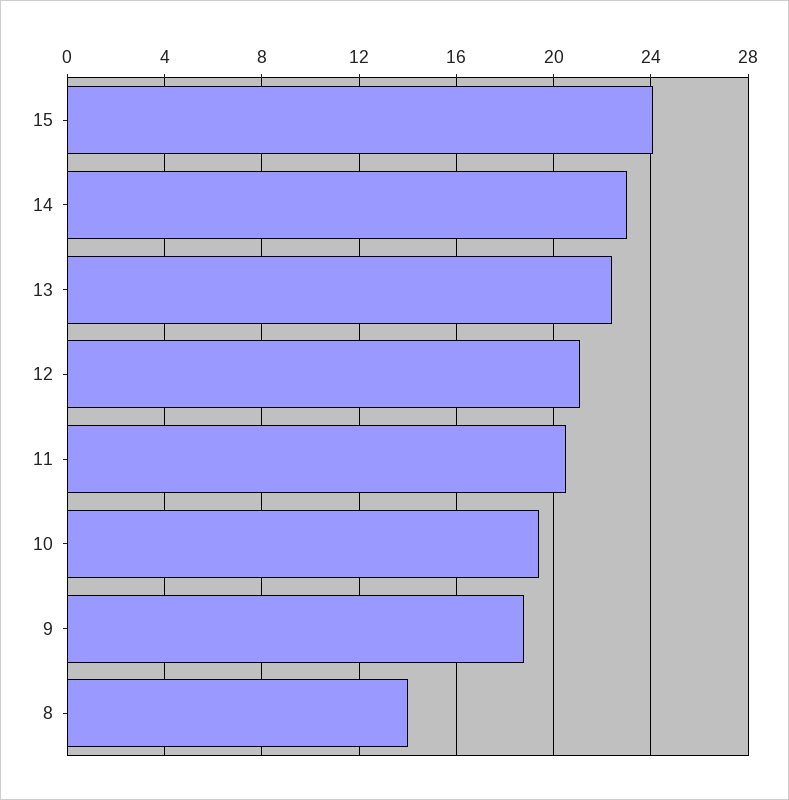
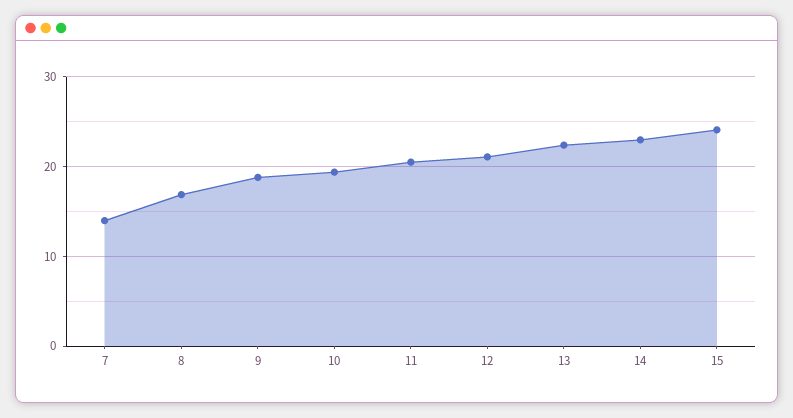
  {
    "15": 24,
    "14": 23,
    "13": 22.5,
    "12": 21,
    "11": 20.5,
    "10": 19.5,
    "9": 19,
-   "8": 14
+   "8": 17,
+   "7": 14
  }

